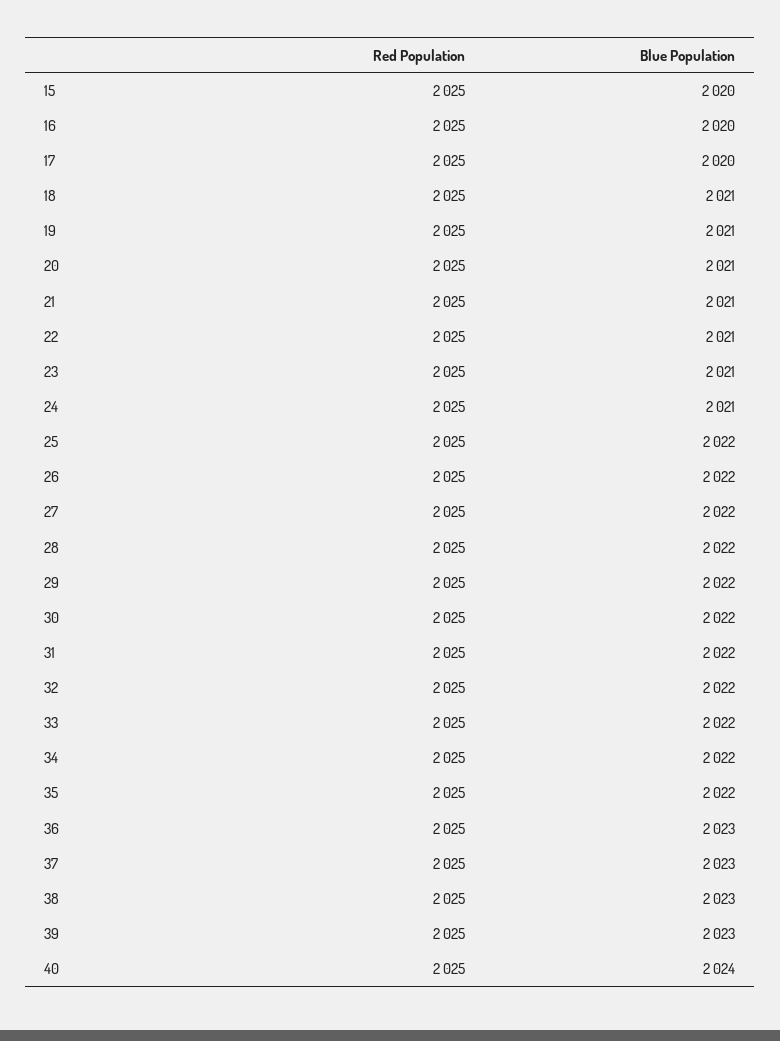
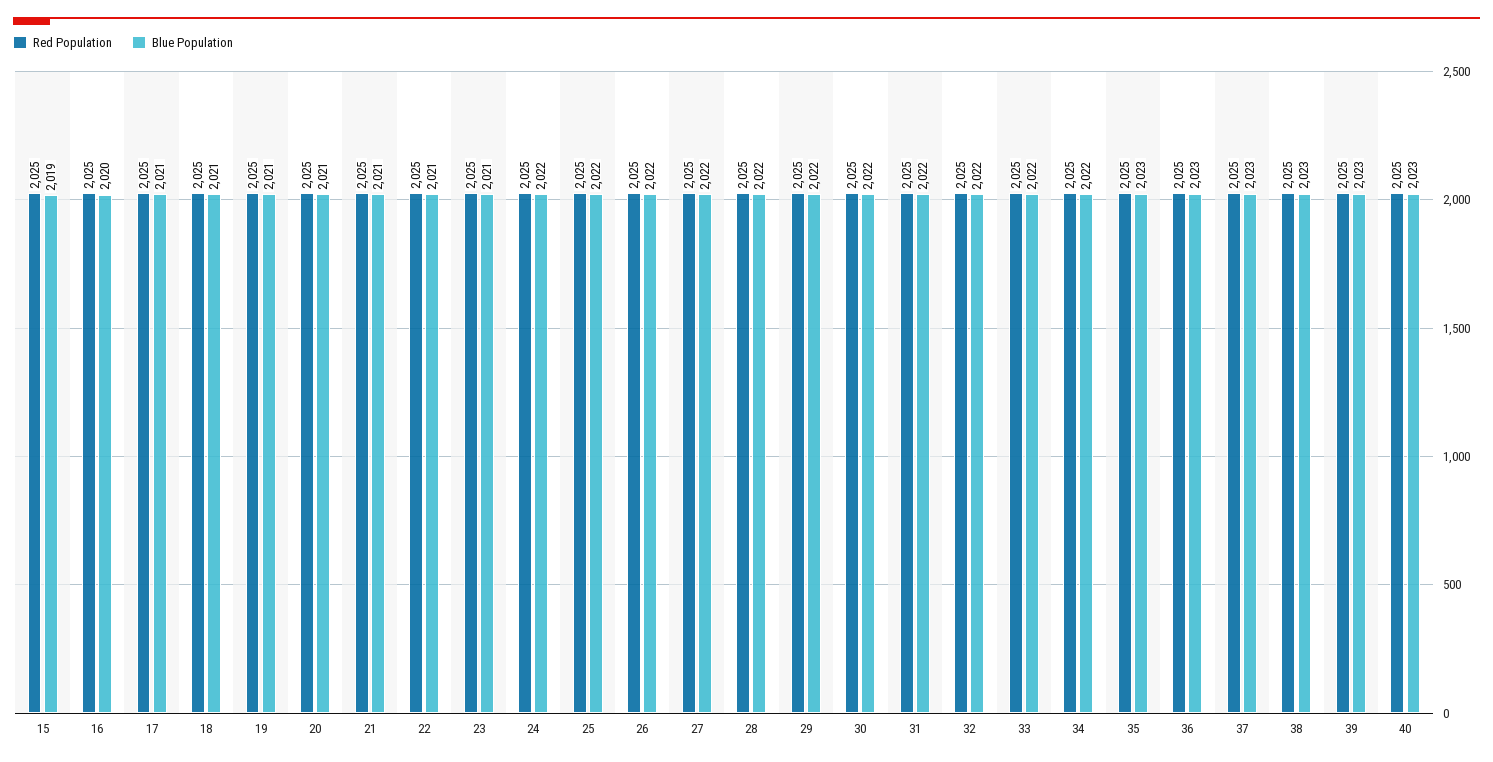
  {
    "Red Population": {
      "15": 2025,
      "16": 2025,
      "17": 2025,
      "18": 2025,
      "19": 2025,
      "20": 2025,
      "21": 2025,
      "22": 2025,
      "23": 2025,
      "24": 2025,
      "25": 2025,
      "26": 2025,
      "27": 2025,
      "28": 2025,
      "29": 2025,
      "30": 2025,
      "31": 2025,
      "32": 2025,
      "33": 2025,
      "34": 2025,
      "35": 2025,
      "36": 2025,
      "37": 2025,
      "38": 2025,
      "39": 2025,
      "40": 2025
    },
    "Blue Population": {
-     "15": 2020,
+     "15": 2019,
      "16": 2020,
-     "17": 2020,
+     "17": 2021,
      "18": 2021,
      "19": 2021,
      "20": 2021,
      "21": 2021,
      "22": 2021,
      "23": 2021,
-     "24": 2021,
+     "24": 2022,
      "25": 2022,
      "26": 2022,
      "27": 2022,
      "28": 2022,
      "29": 2022,
      "30": 2022,
      "31": 2022,
      "32": 2022,
      "33": 2022,
      "34": 2022,
-     "35": 2022,
+     "35": 2023,
      "36": 2023,
      "37": 2023,
      "38": 2023,
      "39": 2023,
-     "40": 2024
+     "40": 2023
    }
  }

